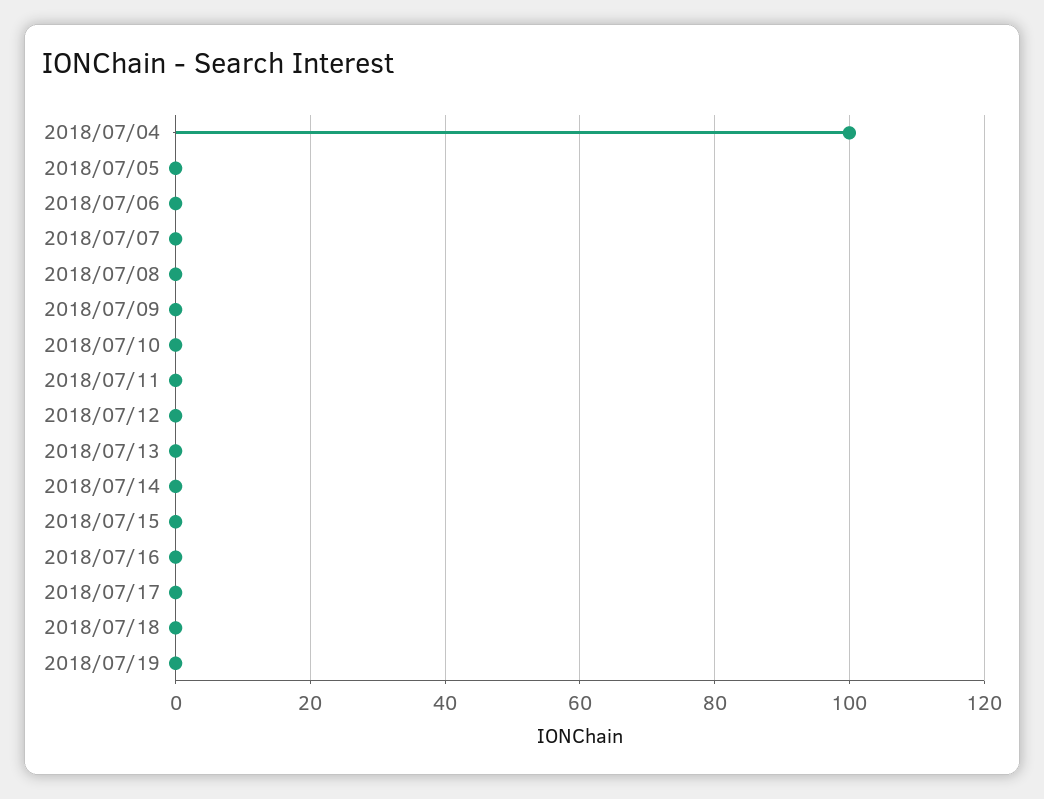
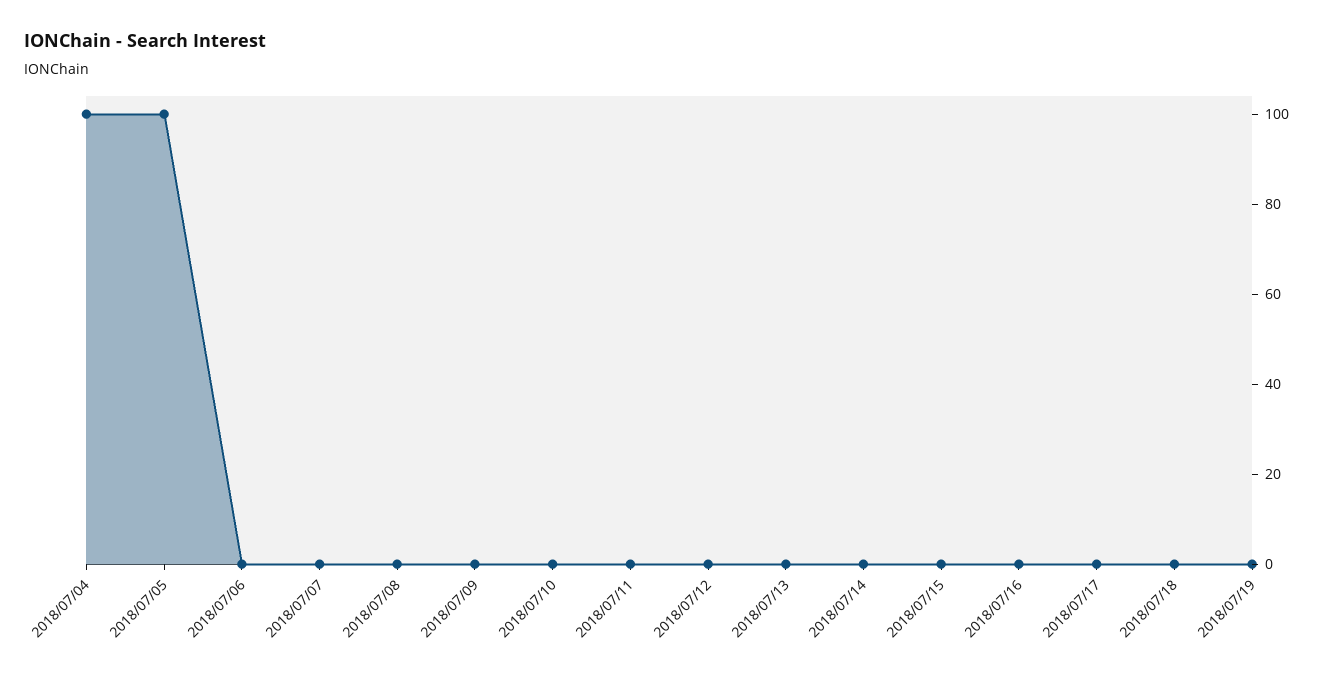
  {
    "2018/07/04": 100,
-   "2018/07/05": 0,
+   "2018/07/05": 100,
    "2018/07/06": 0,
    "2018/07/07": 0,
    "2018/07/08": 0,
    "2018/07/09": 0,
    "2018/07/10": 0,
    "2018/07/11": 0,
    "2018/07/12": 0,
    "2018/07/13": 0,
    "2018/07/14": 0,
    "2018/07/15": 0,
    "2018/07/16": 0,
    "2018/07/17": 0,
    "2018/07/18": 0,
    "2018/07/19": 0
  }

